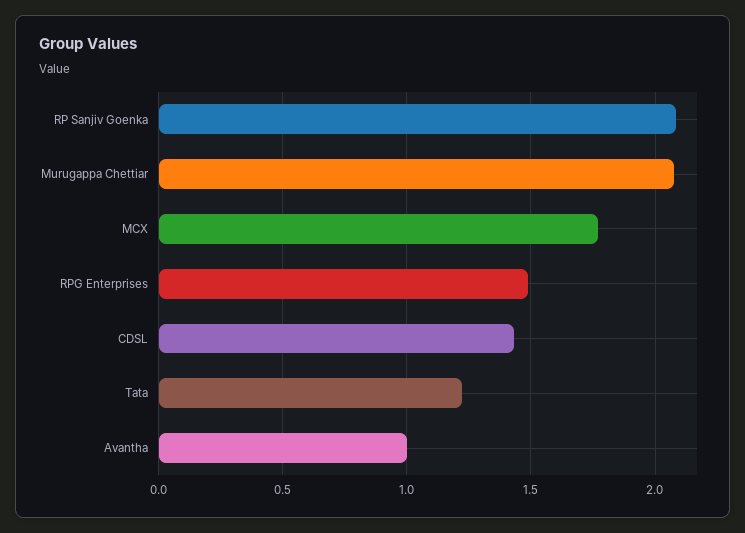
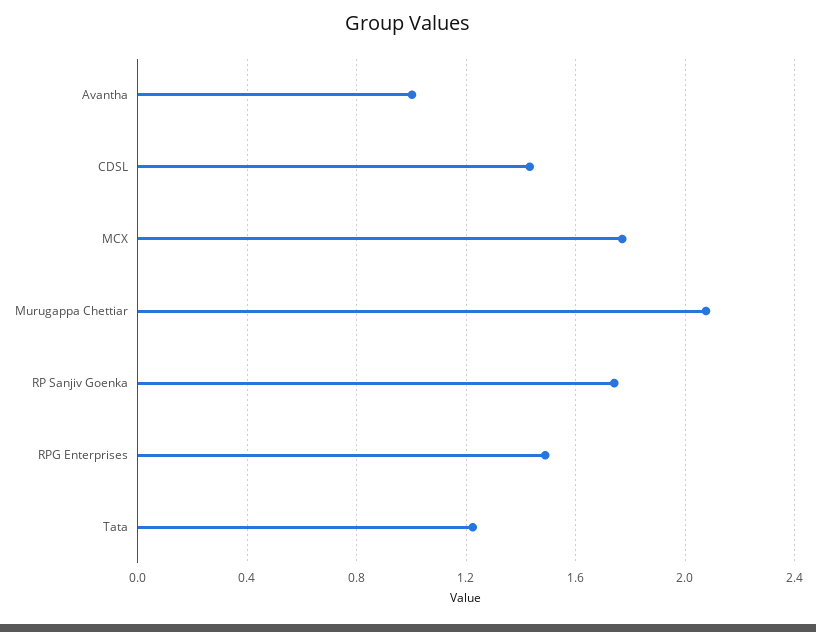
  {
-   "RP Sanjiv Goenka": 2.1,
+   "RP Sanjiv Goenka": 1.75,
    "Murugappa Chettiar": 2.1,
    "MCX": 1.75,
    "RPG Enterprises": 1.5,
    "CDSL": 1.45,
    "Tata": 1.2,
    "Avantha": 1
  }

